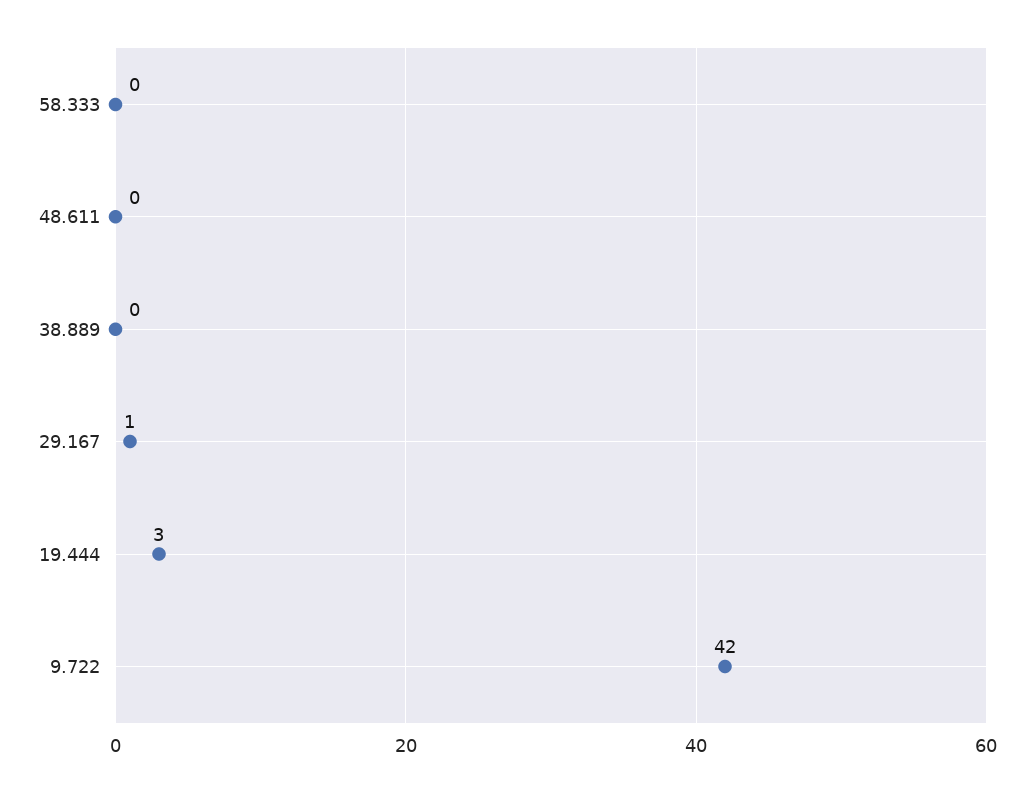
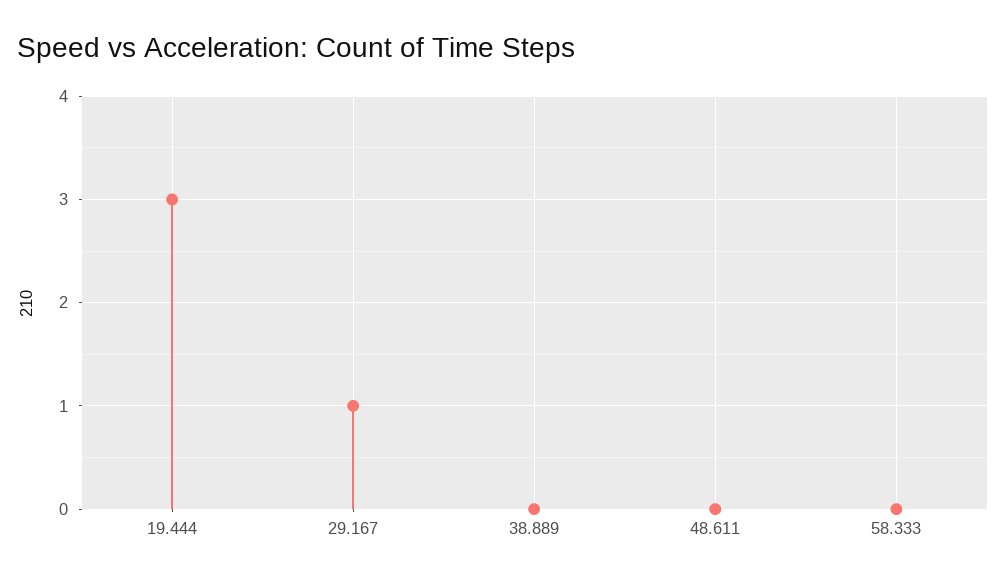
  {
    "58.333": 0,
    "48.611": 0,
    "38.889": 0,
    "29.167": 1,
-   "19.444": 3,
+   "19.444": 3
-   "9.722": 42
  }

